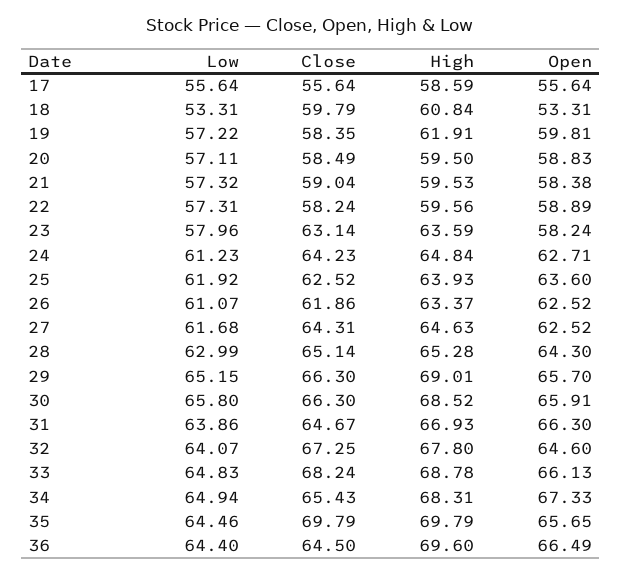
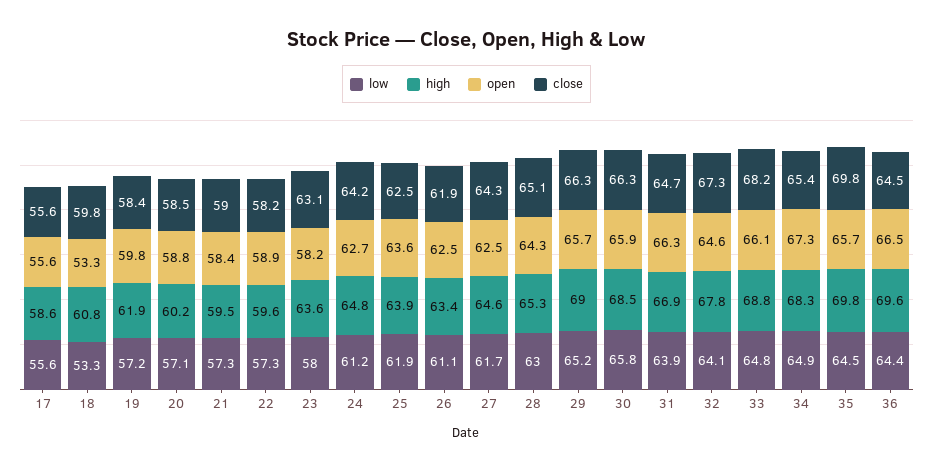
  {
    "Low": {
      "17": 55.64,
      "18": 53.31,
      "19": 57.22,
      "20": 57.11,
      "21": 57.32,
      "22": 57.31,
      "23": 57.96,
      "24": 61.23,
      "25": 61.92,
      "26": 61.07,
      "27": 61.68,
      "28": 62.99,
      "29": 65.15,
      "30": 65.8,
      "31": 63.86,
      "32": 64.07,
      "33": 64.83,
      "34": 64.94,
      "35": 64.46,
      "36": 64.4
    },
    "Close": {
      "17": 55.64,
      "18": 59.79,
      "19": 58.35,
      "20": 58.49,
      "21": 59.04,
      "22": 58.24,
      "23": 63.14,
      "24": 64.23,
      "25": 62.52,
      "26": 61.86,
      "27": 64.31,
      "28": 65.14,
      "29": 66.3,
      "30": 66.3,
      "31": 64.67,
      "32": 67.25,
      "33": 68.24,
      "34": 65.43,
      "35": 69.79,
      "36": 64.5
    },
    "High": {
      "17": 58.59,
      "18": 60.84,
      "19": 61.91,
-     "20": 59.5,
+     "20": 60.2,
      "21": 59.53,
      "22": 59.56,
      "23": 63.59,
      "24": 64.84,
      "25": 63.93,
      "26": 63.37,
      "27": 64.63,
      "28": 65.28,
      "29": 69.01,
      "30": 68.52,
      "31": 66.93,
      "32": 67.8,
      "33": 68.78,
      "34": 68.31,
      "35": 69.79,
      "36": 69.6
    },
    "Open": {
      "17": 55.64,
      "18": 53.31,
      "19": 59.81,
      "20": 58.83,
      "21": 58.38,
      "22": 58.89,
      "23": 58.24,
      "24": 62.71,
      "25": 63.6,
      "26": 62.52,
      "27": 62.52,
      "28": 64.3,
      "29": 65.7,
      "30": 65.91,
      "31": 66.3,
      "32": 64.6,
      "33": 66.13,
      "34": 67.33,
      "35": 65.65,
      "36": 66.49
    }
  }

